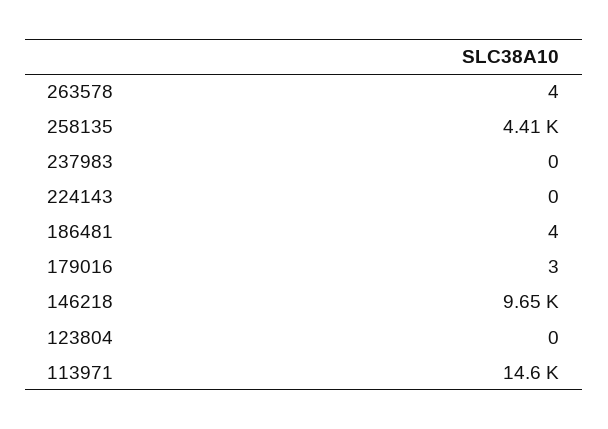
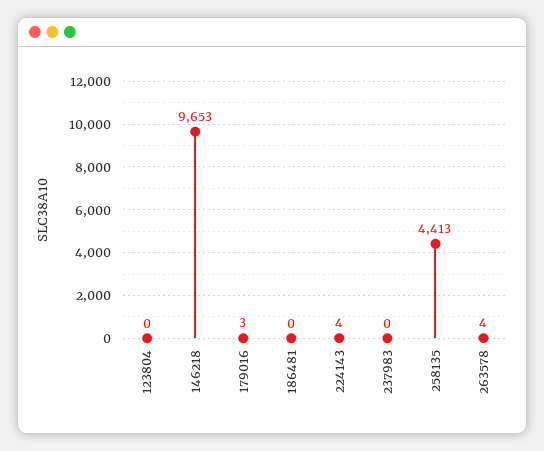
  {
    "263578": 4,
    "258135": 4413,
    "237983": 0,
-   "224143": 0,
+   "224143": 4,
-   "186481": 4,
+   "186481": 0,
    "179016": 3,
    "146218": 9653,
-   "123804": 0,
+   "123804": 0
-   "113971": 14600
  }

